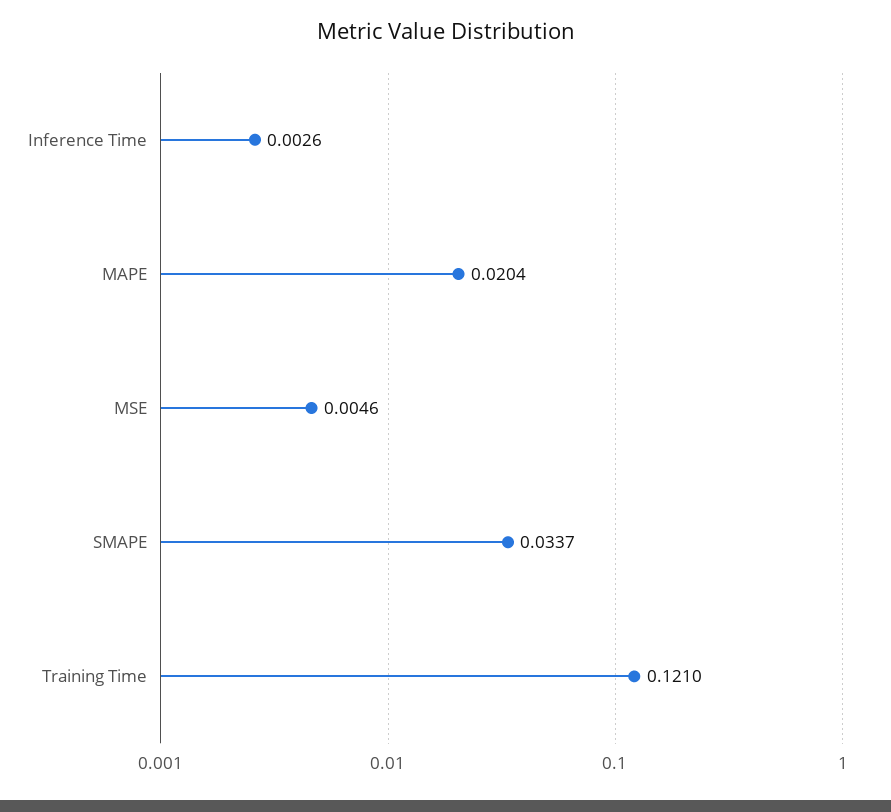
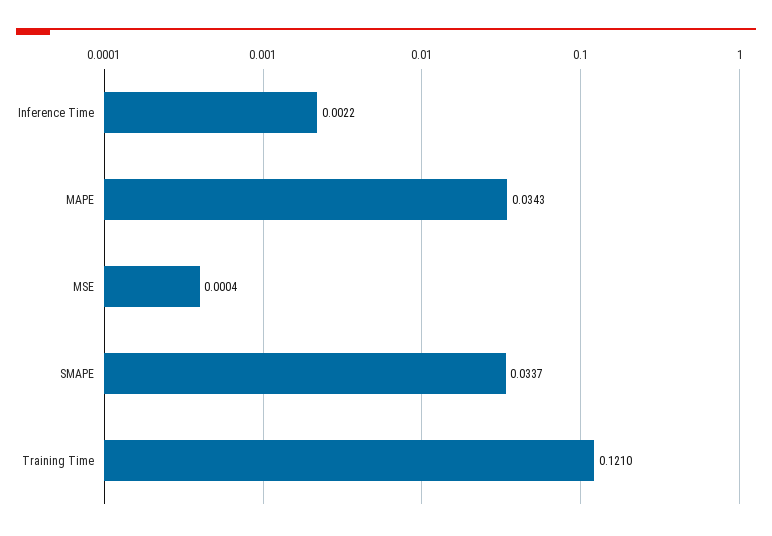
  {
-   "Inference Time": 0.0026,
+   "Inference Time": 0.0022,
-   "MAPE": 0.0204,
+   "MAPE": 0.0343,
-   "MSE": 0.0046,
+   "MSE": 0.0004,
    "SMAPE": 0.0337,
    "Training Time": 0.121
  }

